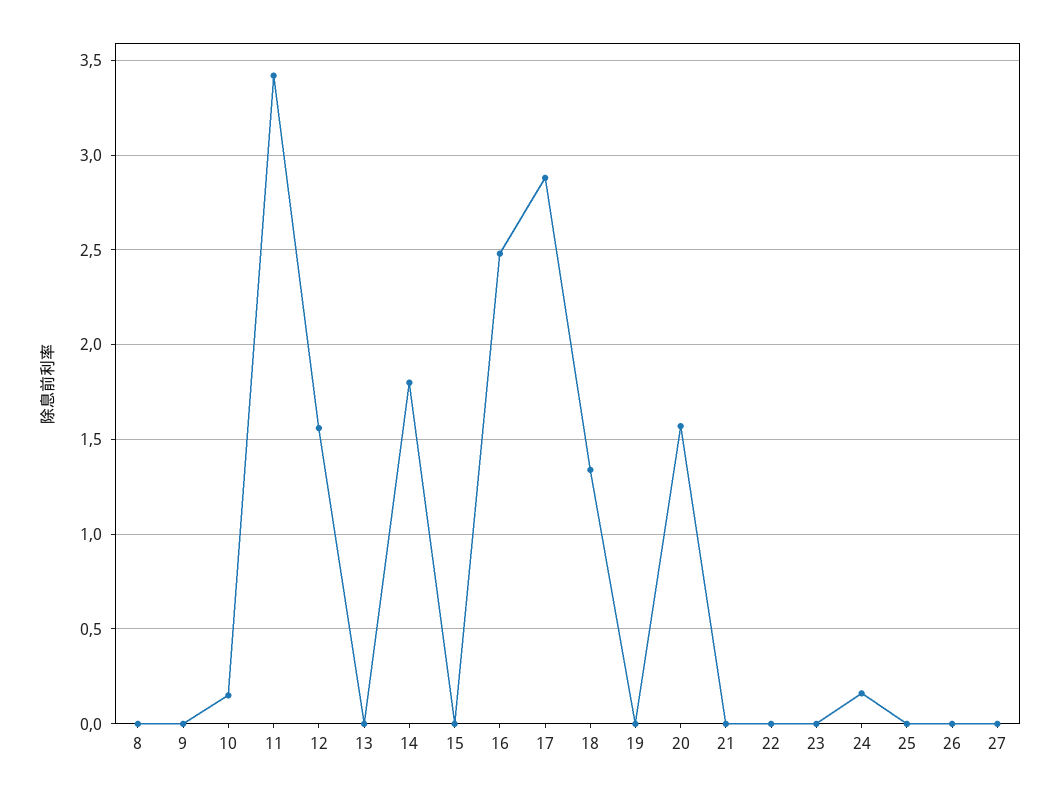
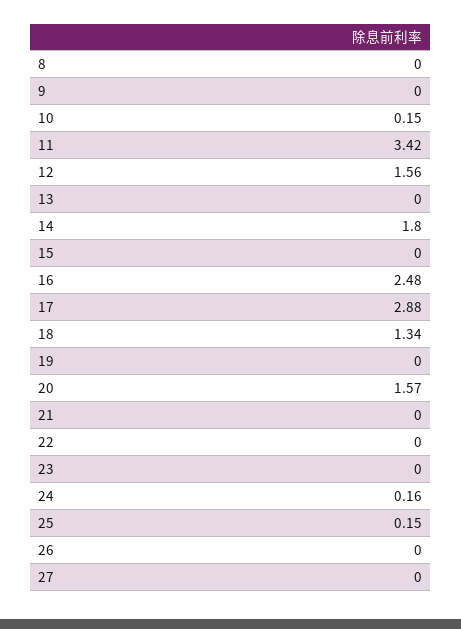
  {
    "8": 0,
    "9": 0,
    "10": 0.15,
    "11": 3.42,
    "12": 1.56,
    "13": 0,
    "14": 1.8,
    "15": 0,
    "16": 2.48,
    "17": 2.88,
    "18": 1.34,
    "19": 0,
    "20": 1.57,
    "21": 0,
    "22": 0,
    "23": 0,
    "24": 0.16,
-   "25": 0,
+   "25": 0.15,
    "26": 0,
    "27": 0
  }

